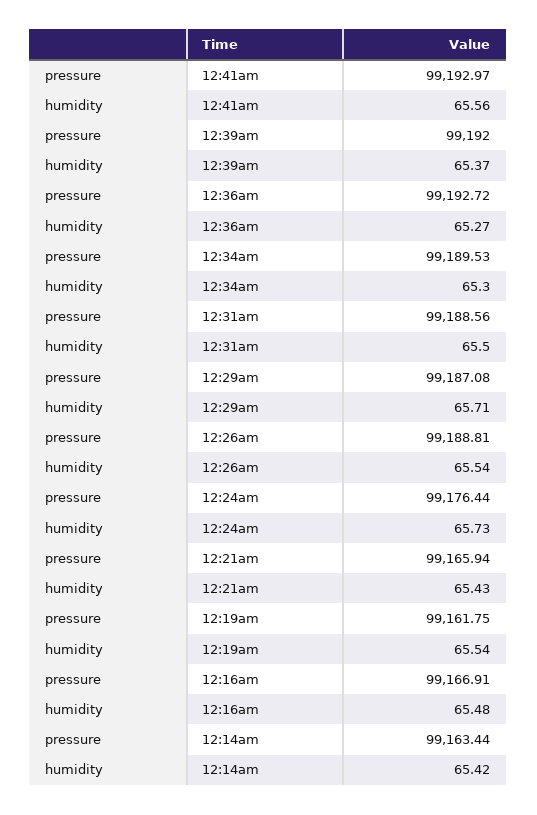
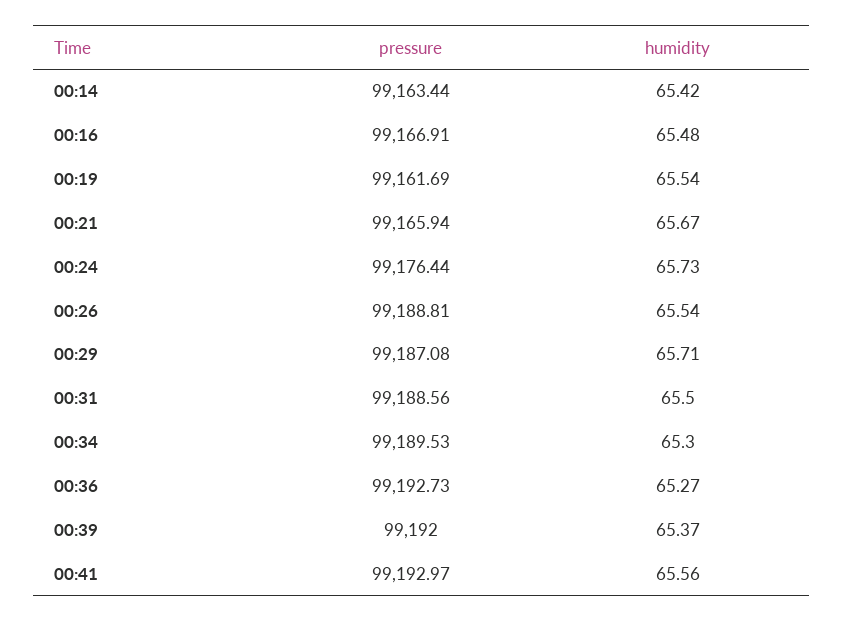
  {
    "pressure": {
      "12:41am": 99192.97,
      "12:39am": 99192,
-     "12:36am": 99192.72,
+     "12:36am": 99192.73,
      "12:34am": 99189.53,
      "12:31am": 99188.56,
      "12:29am": 99187.08,
      "12:26am": 99188.81,
      "12:24am": 99176.44,
      "12:21am": 99165.94,
-     "12:19am": 99161.75,
+     "12:19am": 99161.69,
      "12:16am": 99166.91,
      "12:14am": 99163.44
    },
    "humidity": {
      "12:41am": 65.56,
      "12:39am": 65.37,
      "12:36am": 65.27,
      "12:34am": 65.3,
      "12:31am": 65.5,
      "12:29am": 65.71,
      "12:26am": 65.54,
      "12:24am": 65.73,
-     "12:21am": 65.43,
+     "12:21am": 65.67,
      "12:19am": 65.54,
      "12:16am": 65.48,
      "12:14am": 65.42
    }
  }

